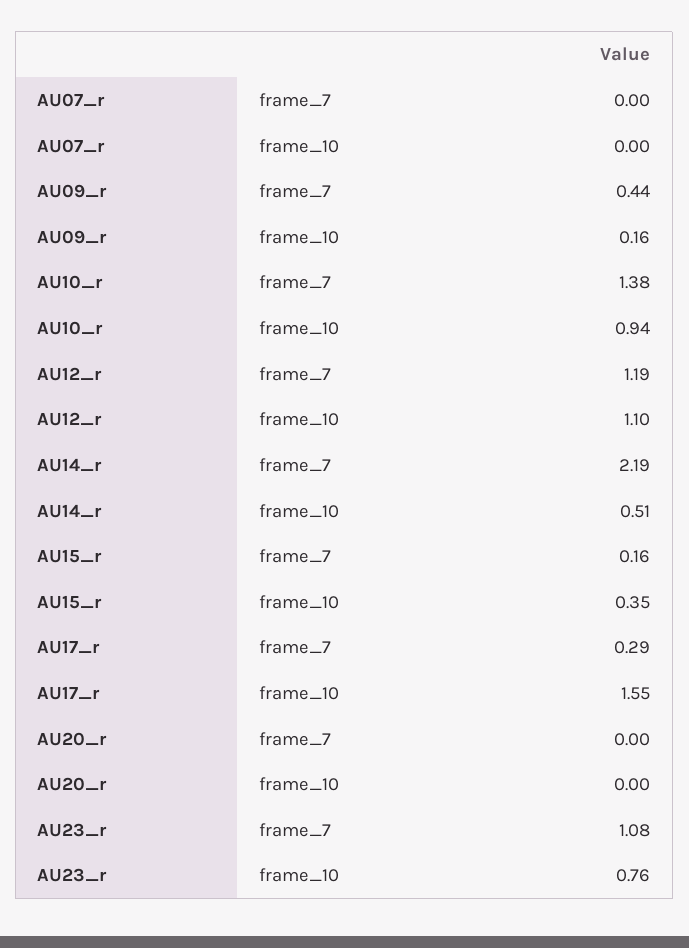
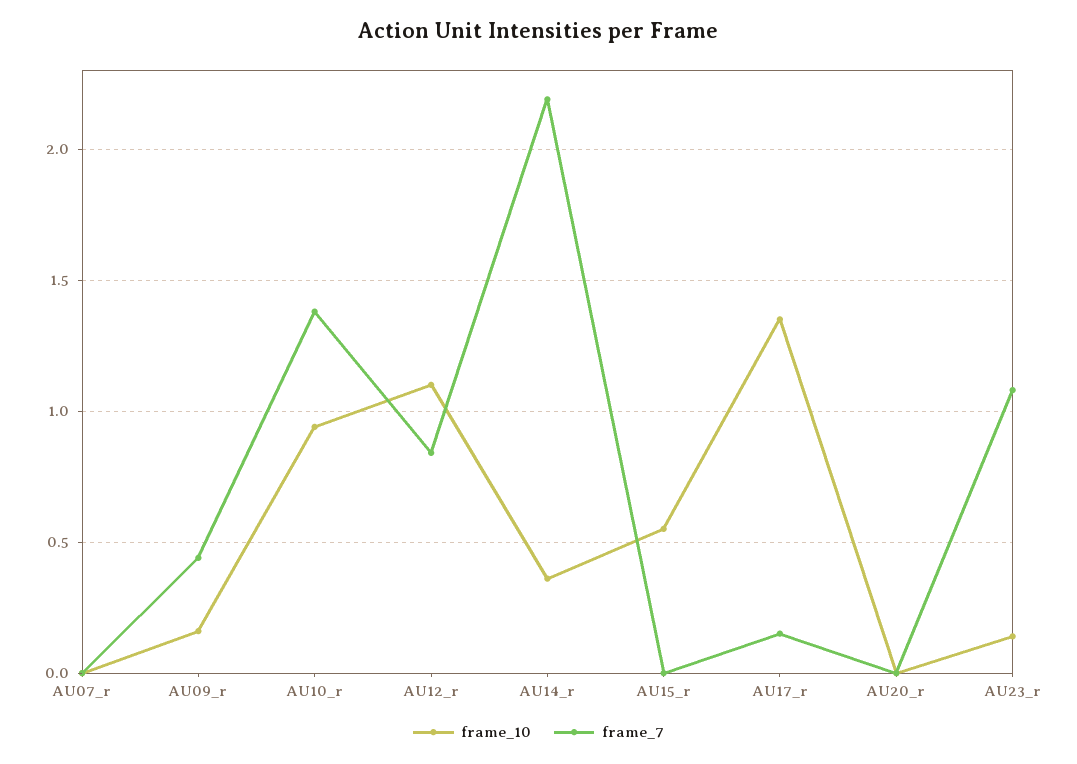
  {
    "frame_7": {
      "AU07_r": 0,
      "AU09_r": 0.44,
      "AU10_r": 1.38,
-     "AU12_r": 1.19,
+     "AU12_r": 0.85,
      "AU14_r": 2.19,
-     "AU15_r": 0.16,
+     "AU15_r": 0,
-     "AU17_r": 0.29,
+     "AU17_r": 0.15,
      "AU20_r": 0,
      "AU23_r": 1.08
    },
    "frame_10": {
      "AU07_r": 0,
      "AU09_r": 0.16,
      "AU10_r": 0.94,
      "AU12_r": 1.1,
-     "AU14_r": 0.51,
+     "AU14_r": 0.35,
-     "AU15_r": 0.35,
+     "AU15_r": 0.55,
-     "AU17_r": 1.55,
+     "AU17_r": 1.35,
      "AU20_r": 0,
-     "AU23_r": 0.76
+     "AU23_r": 0.15
    }
  }

